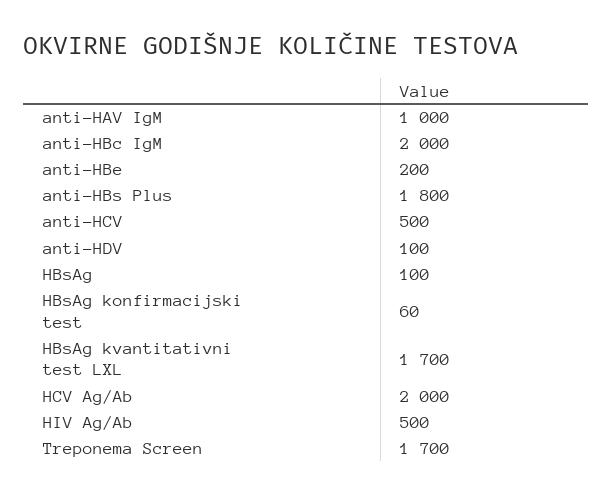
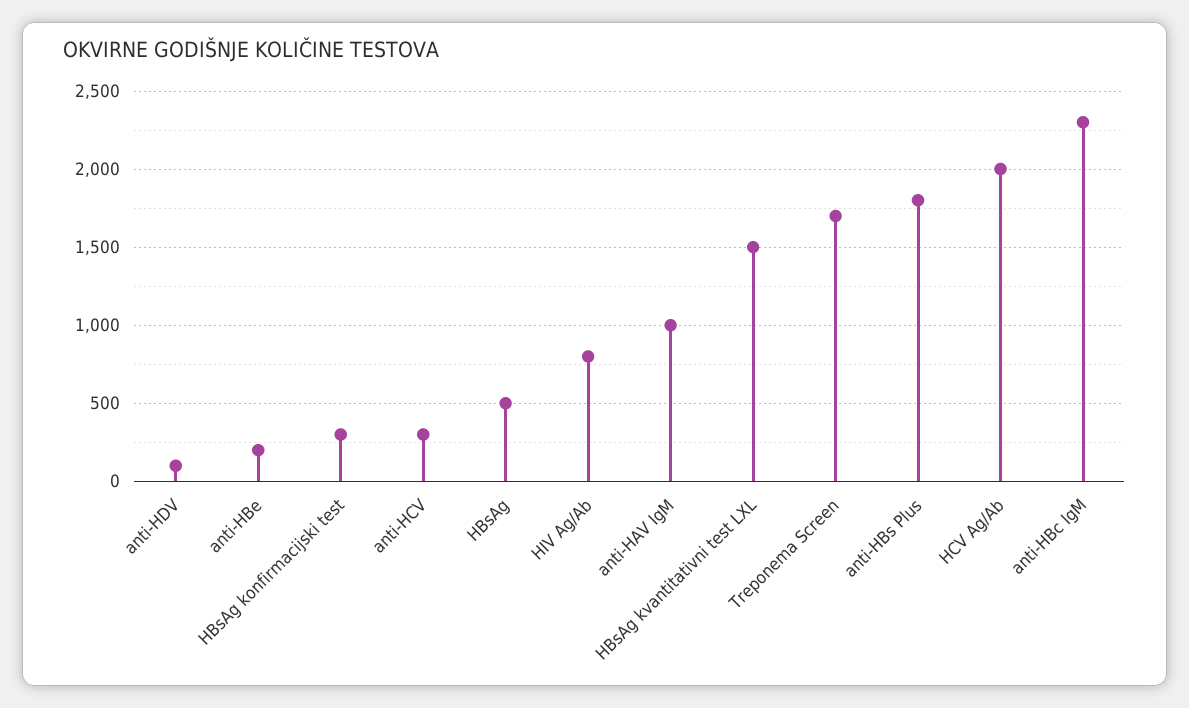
  {
    "anti-HAV IgM": 1000,
-   "anti-HBc IgM": 2000,
+   "anti-HBc IgM": 2300,
    "anti-HBe": 200,
    "anti-HBs Plus": 1800,
-   "anti-HCV": 500,
+   "anti-HCV": 300,
    "anti-HDV": 100,
-   "HBsAg": 100,
+   "HBsAg": 500,
-   "HBsAg konfirmacijski test": 60,
+   "HBsAg konfirmacijski test": 300,
-   "HBsAg kvantitativni test LXL": 1700,
+   "HBsAg kvantitativni test LXL": 1500,
    "HCV Ag/Ab": 2000,
-   "HIV Ag/Ab": 500,
+   "HIV Ag/Ab": 800,
    "Treponema Screen": 1700
  }

